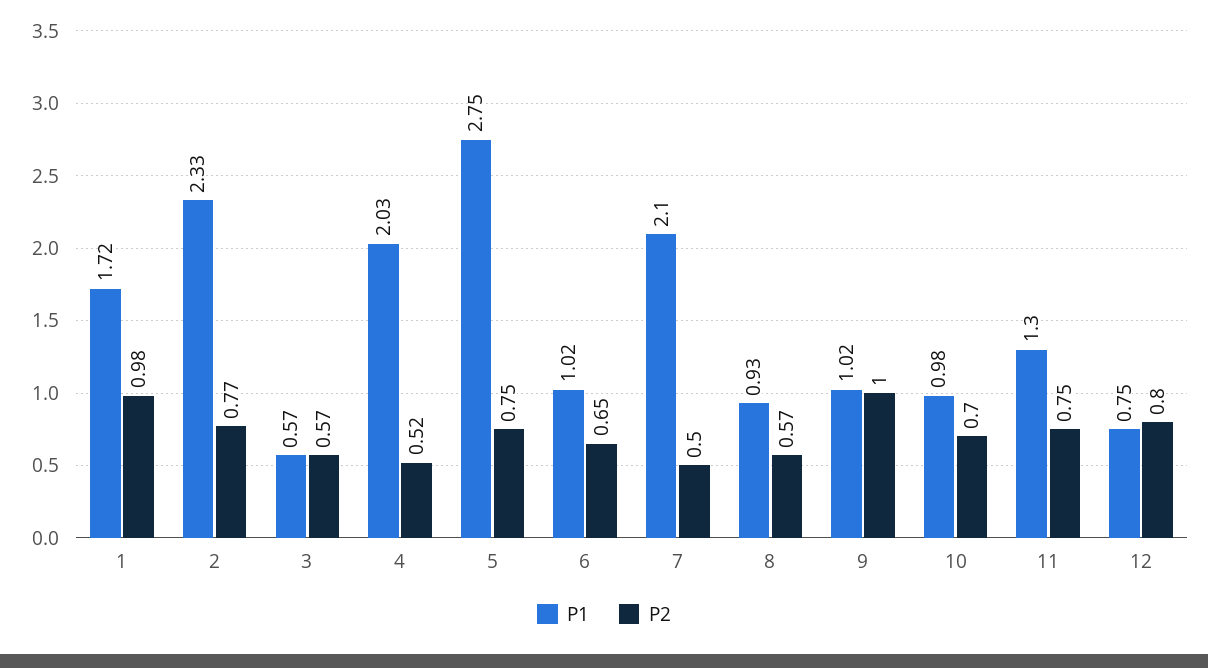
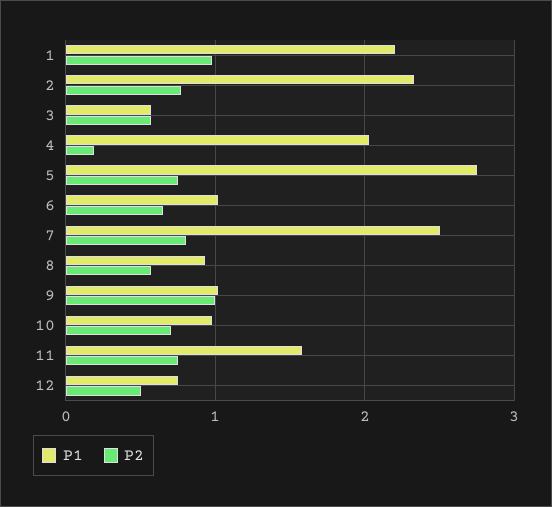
  {
    "P1": {
-     "1": 1.72,
+     "1": 2.2,
      "2": 2.33,
      "3": 0.57,
      "4": 2.03,
      "5": 2.75,
      "6": 1.02,
-     "7": 2.1,
+     "7": 2.5,
      "8": 0.93,
      "9": 1.02,
      "10": 0.98,
-     "11": 1.3,
+     "11": 1.6,
      "12": 0.75
    },
    "P2": {
      "1": 0.98,
      "2": 0.77,
      "3": 0.57,
-     "4": 0.52,
+     "4": 0.2,
      "5": 0.75,
      "6": 0.65,
-     "7": 0.5,
+     "7": 0.8,
      "8": 0.57,
      "9": 1,
      "10": 0.7,
      "11": 0.75,
-     "12": 0.8
+     "12": 0.5
    }
  }

